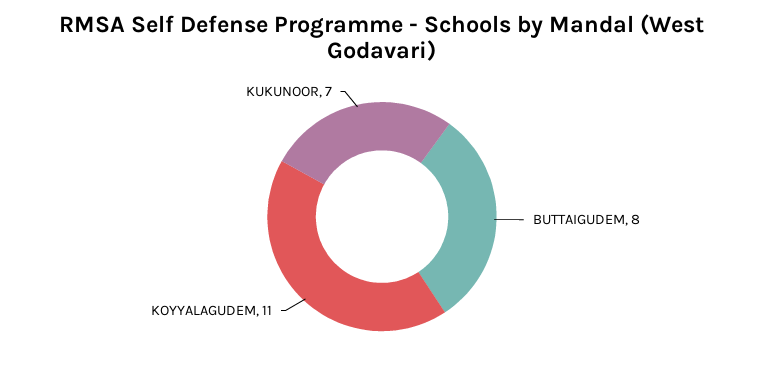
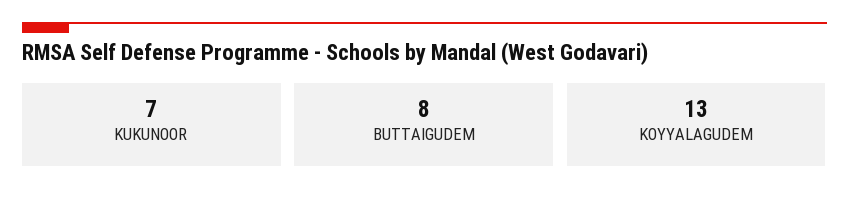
  {
    "BUTTAIGUDEM": 8,
-   "KOYYALAGUDEM": 11,
+   "KOYYALAGUDEM": 13,
    "KUKUNOOR": 7
  }

